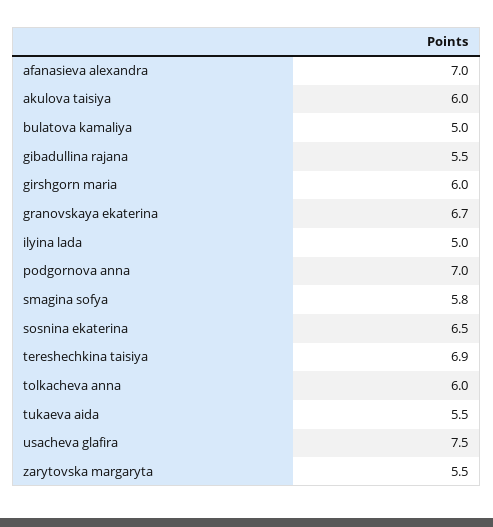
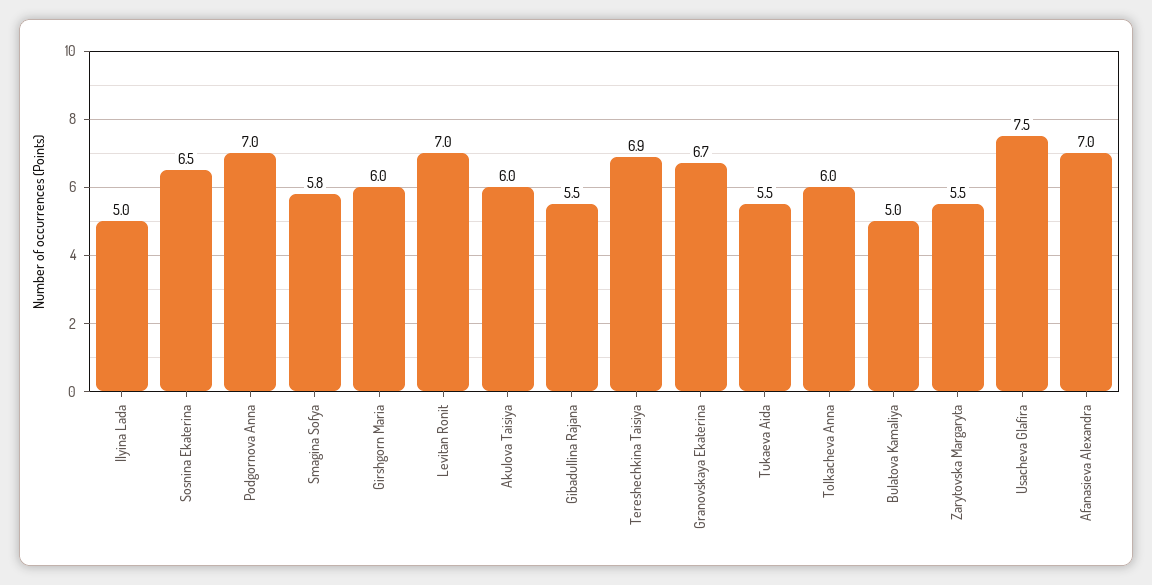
  {
    "afanasieva alexandra": 7,
    "akulova taisiya": 6,
    "bulatova kamaliya": 5,
    "gibadullina rajana": 5.5,
    "girshgorn maria": 6,
    "granovskaya ekaterina": 6.7,
    "ilyina lada": 5,
    "podgornova anna": 7,
    "smagina sofya": 5.8,
    "sosnina ekaterina": 6.5,
    "tereshechkina taisiya": 6.9,
    "tolkacheva anna": 6,
    "tukaeva aida": 5.5,
    "usacheva glafira": 7.5,
-   "zarytovska margaryta": 5.5
+   "zarytovska margaryta": 5.5,
+   "Levitan Ronit": 7
  }

